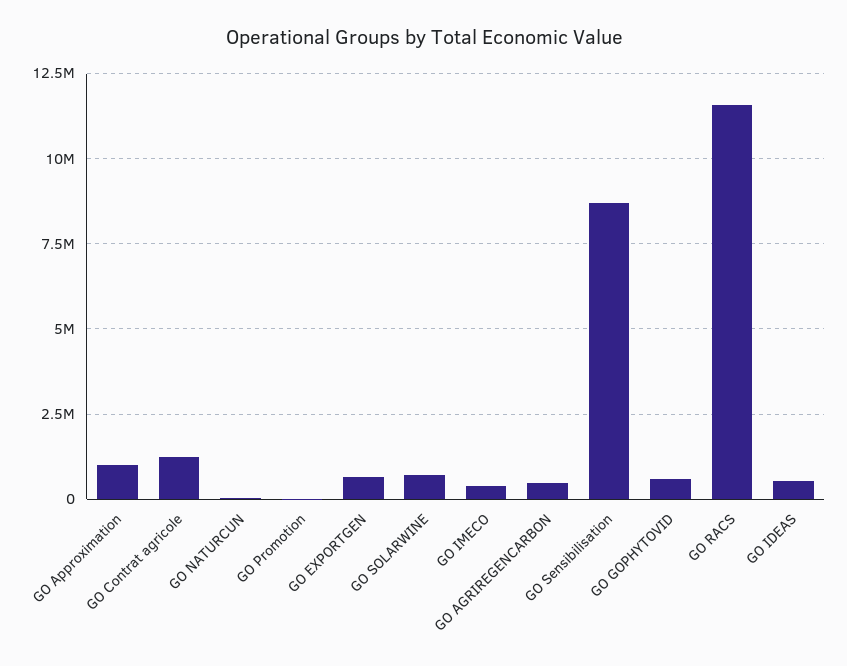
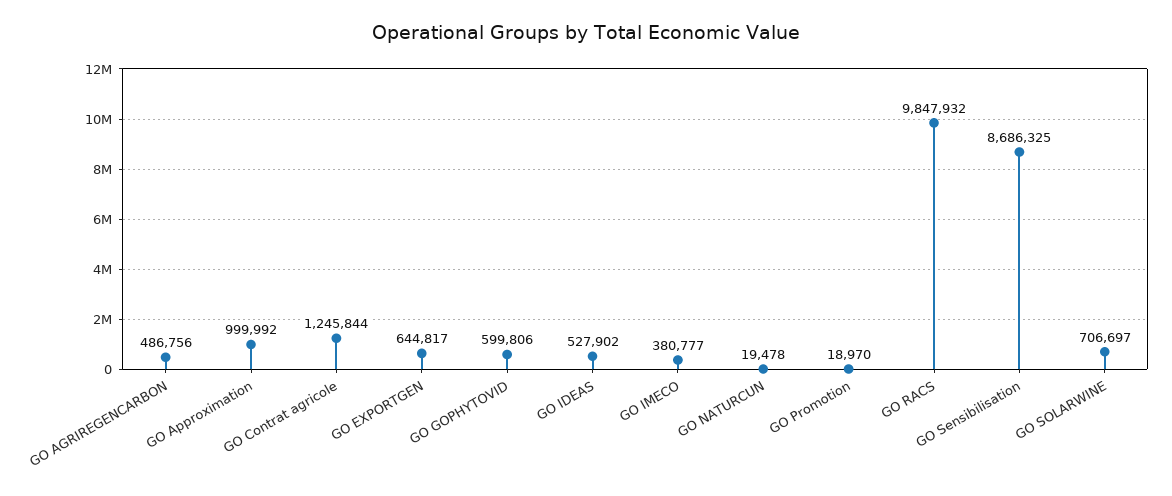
  {
    "GO Approximation": 999992,
    "GO Contrat agricole": 1245844,
    "GO NATURCUN": 19478,
    "GO Promotion": 18970,
    "GO EXPORTGEN": 644817,
    "GO SOLARWINE": 706697,
    "GO IMECO": 380777,
    "GO AGRIREGENCARBON": 486756,
    "GO Sensibilisation": 8686325,
    "GO GOPHYTOVID": 599806,
-   "GO RACS": 11500000,
+   "GO RACS": 9847932,
    "GO IDEAS": 527902
  }

